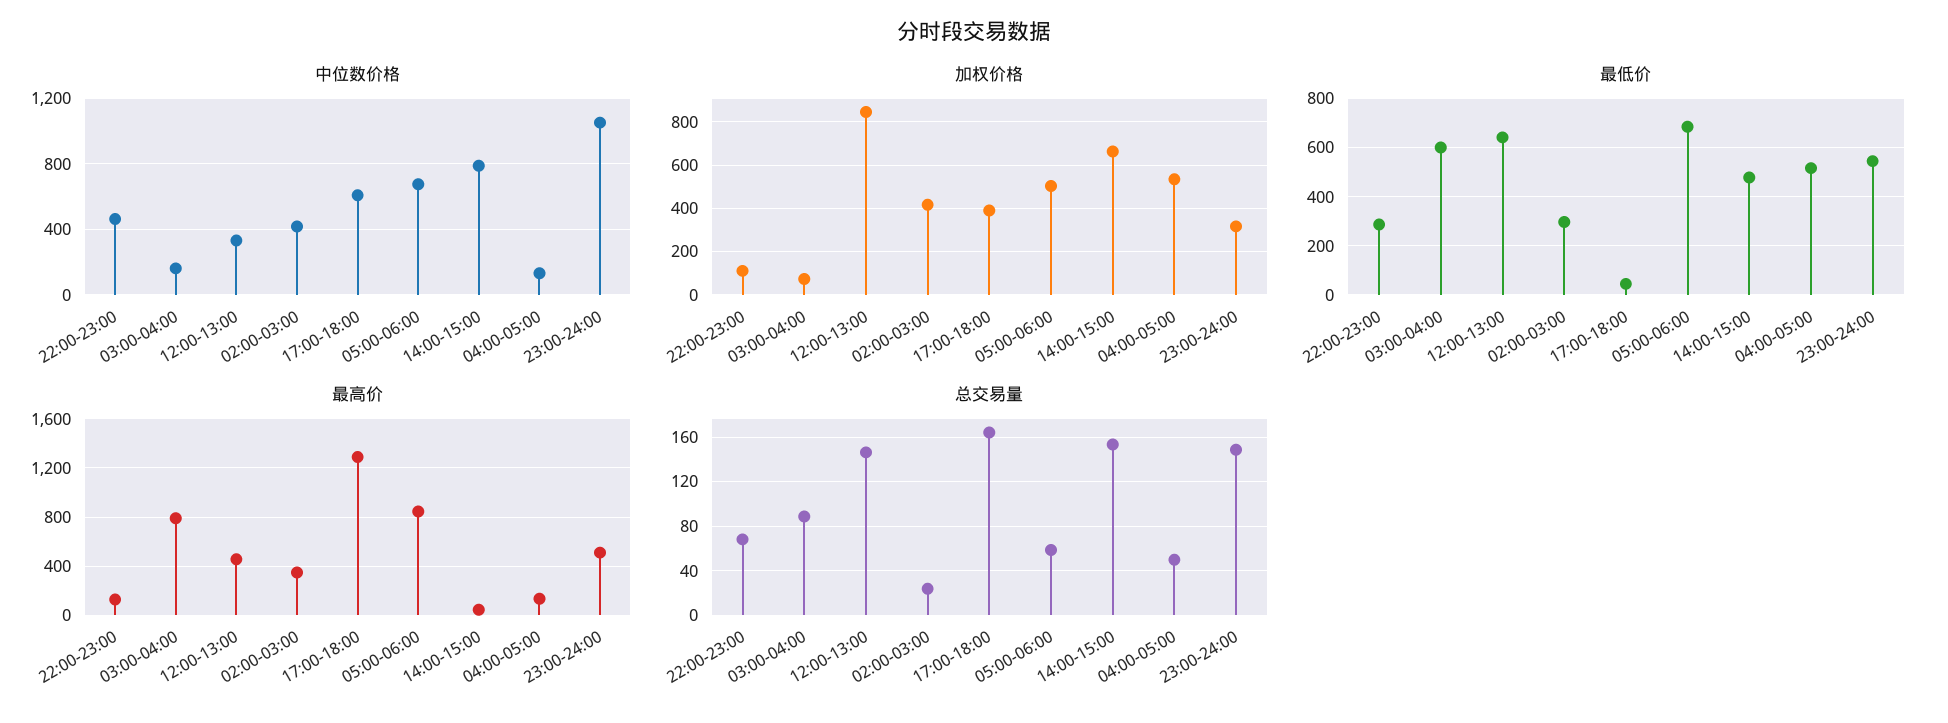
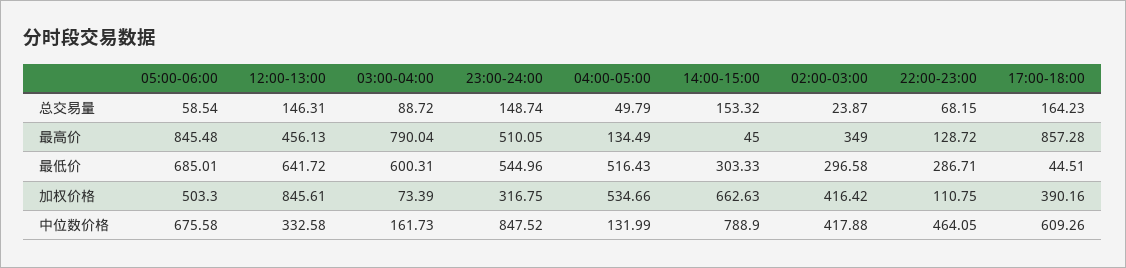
  {
    "中位数价格": {
      "22:00-23:00": 464.05,
      "03:00-04:00": 161.73,
      "12:00-13:00": 332.58,
      "02:00-03:00": 417.88,
      "17:00-18:00": 609.26,
      "05:00-06:00": 675.58,
      "14:00-15:00": 788.9,
      "04:00-05:00": 131.99,
-     "23:00-24:00": 1050
+     "23:00-24:00": 847.52
    },
    "加权价格": {
      "22:00-23:00": 110.75,
      "03:00-04:00": 73.39,
      "12:00-13:00": 845.61,
      "02:00-03:00": 416.42,
      "17:00-18:00": 390.16,
      "05:00-06:00": 503.3,
      "14:00-15:00": 662.63,
      "04:00-05:00": 534.66,
      "23:00-24:00": 316.75
    },
    "最低价": {
      "22:00-23:00": 286.71,
      "03:00-04:00": 600.31,
      "12:00-13:00": 641.72,
      "02:00-03:00": 296.58,
      "17:00-18:00": 44.51,
      "05:00-06:00": 685.01,
-     "14:00-15:00": 475,
+     "14:00-15:00": 303.33,
      "04:00-05:00": 516.43,
      "23:00-24:00": 544.96
    },
    "最高价": {
      "22:00-23:00": 128.72,
      "03:00-04:00": 790.04,
      "12:00-13:00": 456.13,
      "02:00-03:00": 349,
-     "17:00-18:00": 1300,
+     "17:00-18:00": 857.28,
      "05:00-06:00": 845.48,
      "14:00-15:00": 45,
      "04:00-05:00": 134.49,
      "23:00-24:00": 510.05
    },
    "总交易量": {
      "22:00-23:00": 68.15,
      "03:00-04:00": 88.72,
      "12:00-13:00": 146.31,
      "02:00-03:00": 23.87,
      "17:00-18:00": 164.23,
      "05:00-06:00": 58.54,
      "14:00-15:00": 153.32,
      "04:00-05:00": 49.79,
      "23:00-24:00": 148.74
    }
  }

